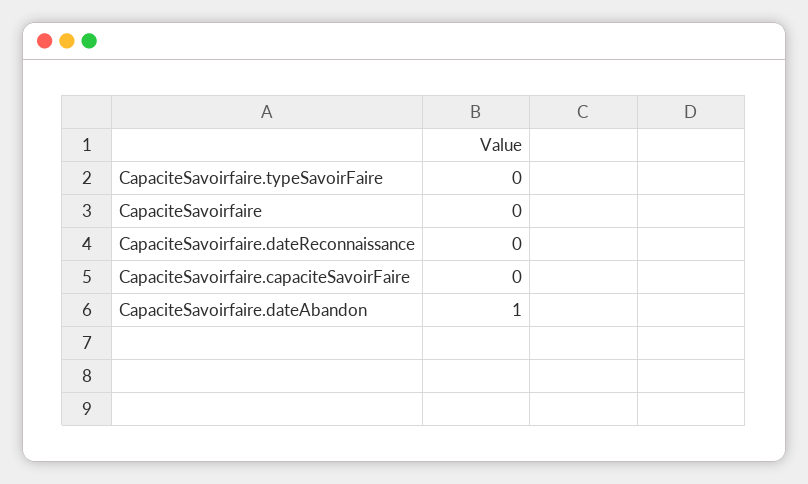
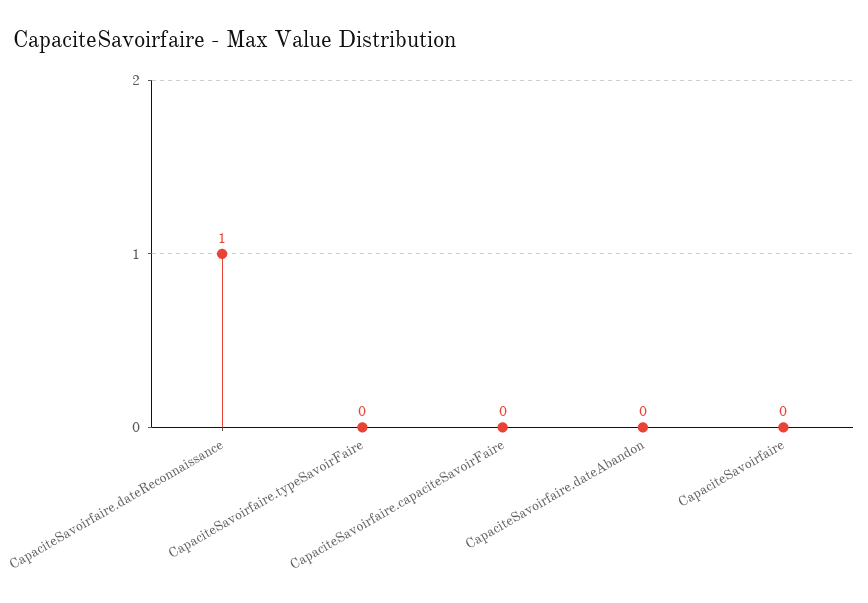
  {
    "CapaciteSavoirfaire.typeSavoirFaire": 0,
    "CapaciteSavoirfaire": 0,
-   "CapaciteSavoirfaire.dateReconnaissance": 0,
+   "CapaciteSavoirfaire.dateReconnaissance": 1,
    "CapaciteSavoirfaire.capaciteSavoirFaire": 0,
-   "CapaciteSavoirfaire.dateAbandon": 1
+   "CapaciteSavoirfaire.dateAbandon": 0
  }

